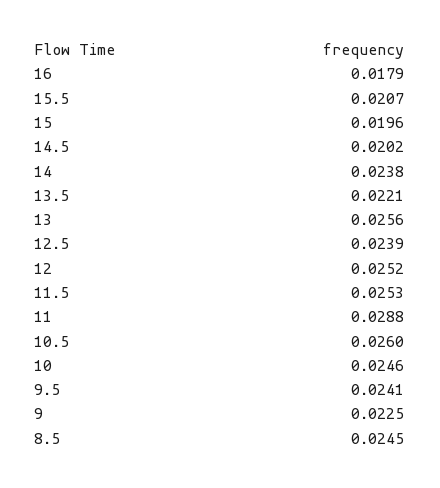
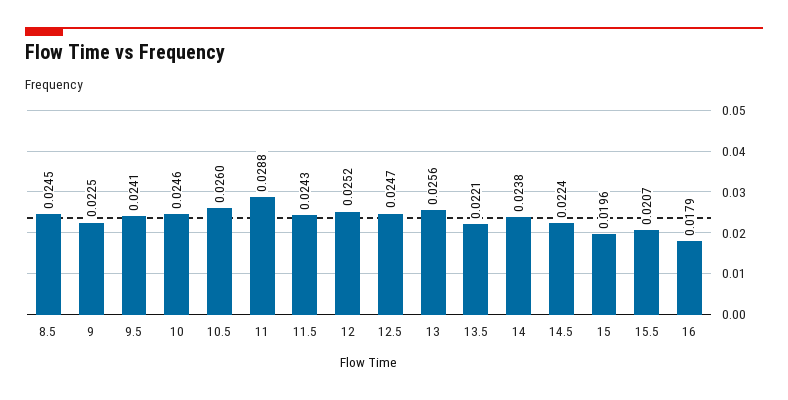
  {
    "16": 0.0179,
    "15.5": 0.0207,
    "15": 0.0196,
-   "14.5": 0.0202,
+   "14.5": 0.0224,
    "14": 0.0238,
    "13.5": 0.0221,
    "13": 0.0256,
-   "12.5": 0.0239,
+   "12.5": 0.0247,
    "12": 0.0252,
-   "11.5": 0.0253,
+   "11.5": 0.0243,
    "11": 0.0288,
    "10.5": 0.026,
    "10": 0.0246,
    "9.5": 0.0241,
    "9": 0.0225,
    "8.5": 0.0245
  }

